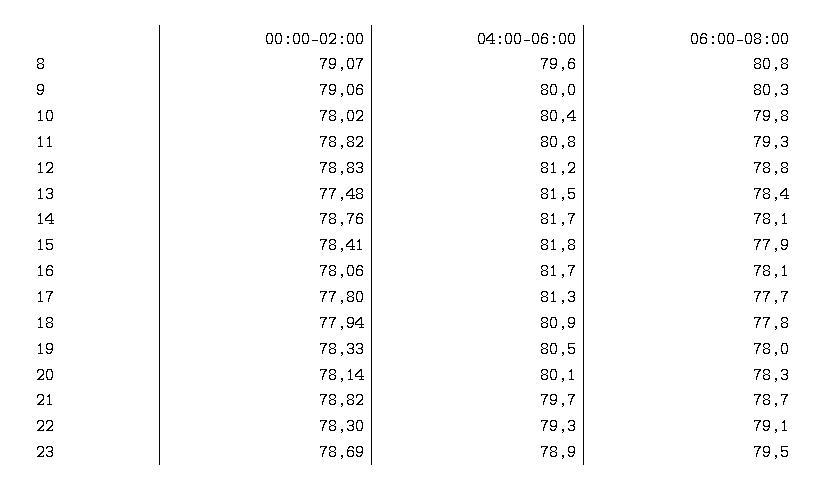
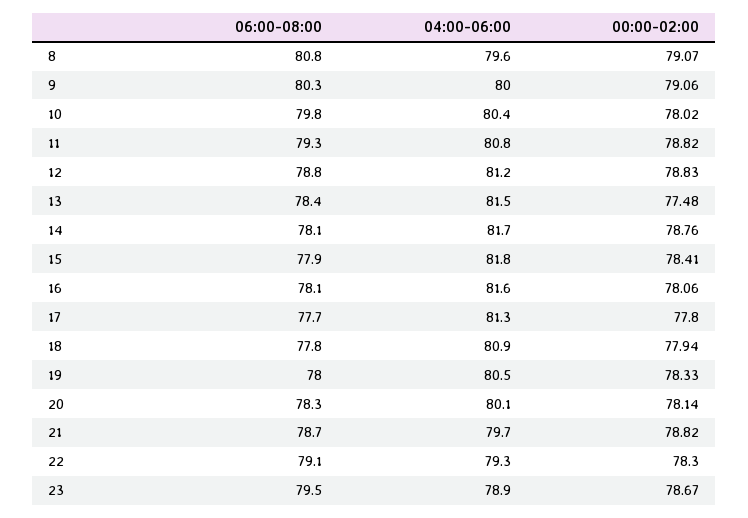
  {
    "00:00-02:00": {
      "8": 79.07,
      "9": 79.06,
      "10": 78.02,
      "11": 78.82,
      "12": 78.83,
      "13": 77.48,
      "14": 78.76,
      "15": 78.41,
      "16": 78.06,
      "17": 77.8,
      "18": 77.94,
      "19": 78.33,
      "20": 78.14,
      "21": 78.82,
      "22": 78.3,
-     "23": 78.69
+     "23": 78.67
    },
    "04:00-06:00": {
      "8": 79.6,
      "9": 80,
      "10": 80.4,
      "11": 80.8,
      "12": 81.2,
      "13": 81.5,
      "14": 81.7,
      "15": 81.8,
-     "16": 81.7,
+     "16": 81.6,
      "17": 81.3,
      "18": 80.9,
      "19": 80.5,
      "20": 80.1,
      "21": 79.7,
      "22": 79.3,
      "23": 78.9
    },
    "06:00-08:00": {
      "8": 80.8,
      "9": 80.3,
      "10": 79.8,
      "11": 79.3,
      "12": 78.8,
      "13": 78.4,
      "14": 78.1,
      "15": 77.9,
      "16": 78.1,
      "17": 77.7,
      "18": 77.8,
      "19": 78,
      "20": 78.3,
      "21": 78.7,
      "22": 79.1,
      "23": 79.5
    }
  }

